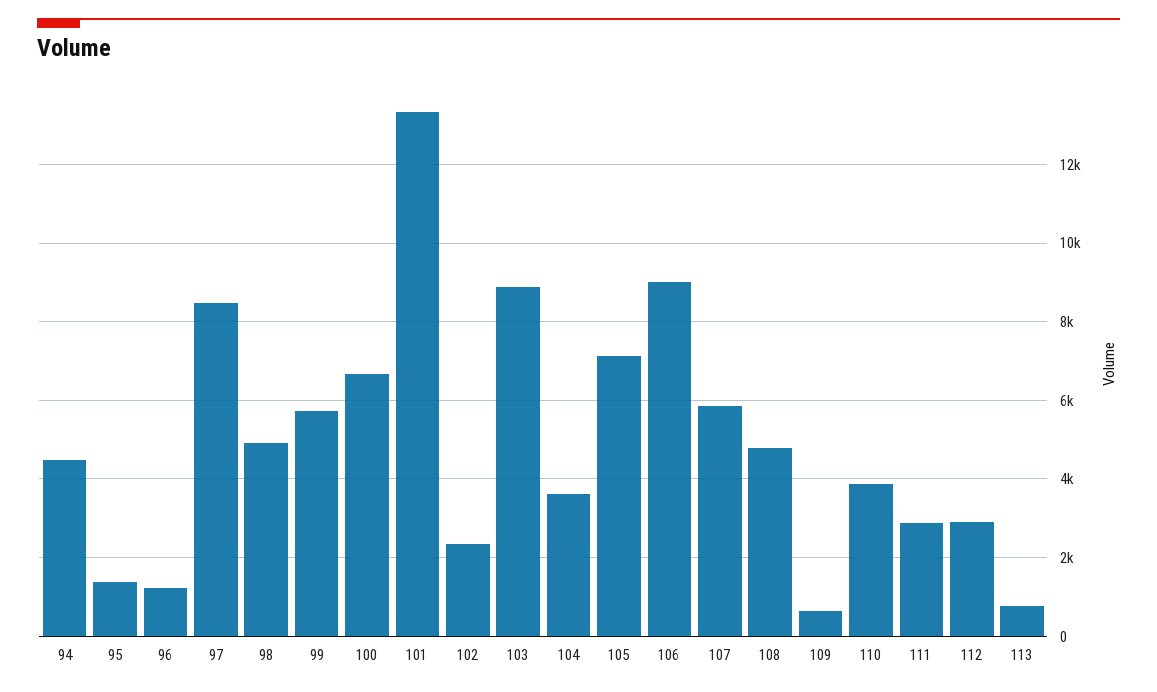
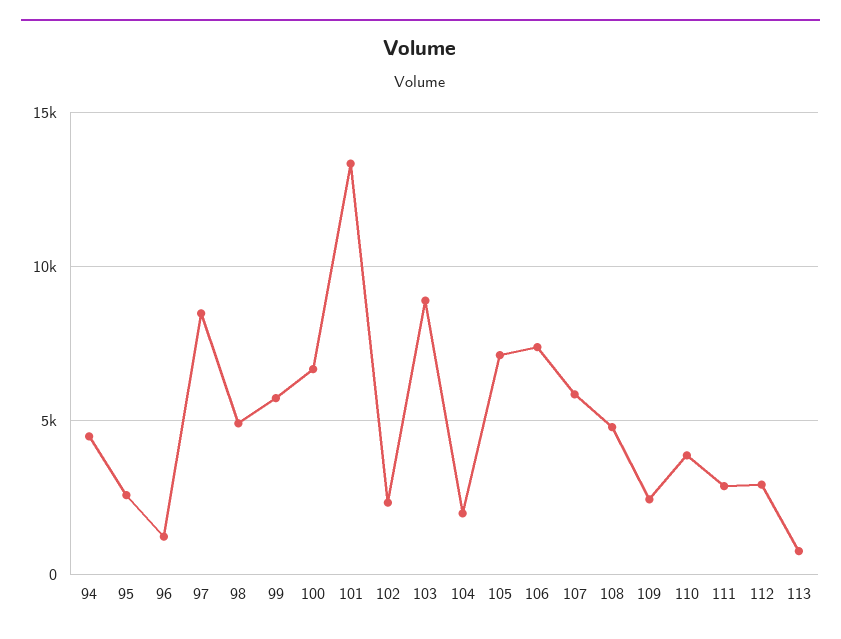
  {
    "94": 4400,
-   "95": 1400,
+   "95": 2500,
    "96": 1200,
    "97": 8400,
    "98": 5000,
    "99": 5800,
    "100": 6600,
    "101": 13400,
    "102": 2400,
    "103": 8800,
-   "104": 3600,
+   "104": 2000,
    "105": 7200,
-   "106": 9000,
+   "106": 7500,
    "107": 5800,
    "108": 4800,
-   "109": 600,
+   "109": 2500,
    "110": 3800,
    "111": 2800,
    "112": 3000,
    "113": 800
  }

